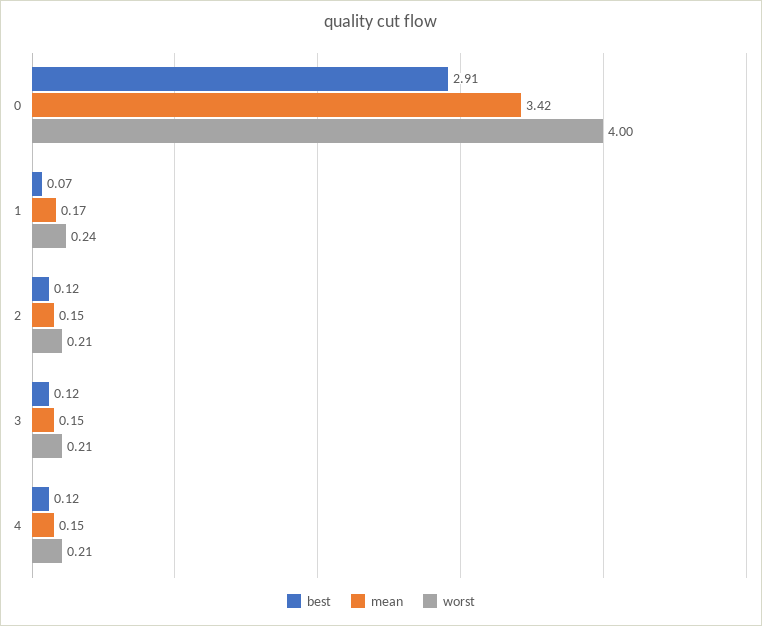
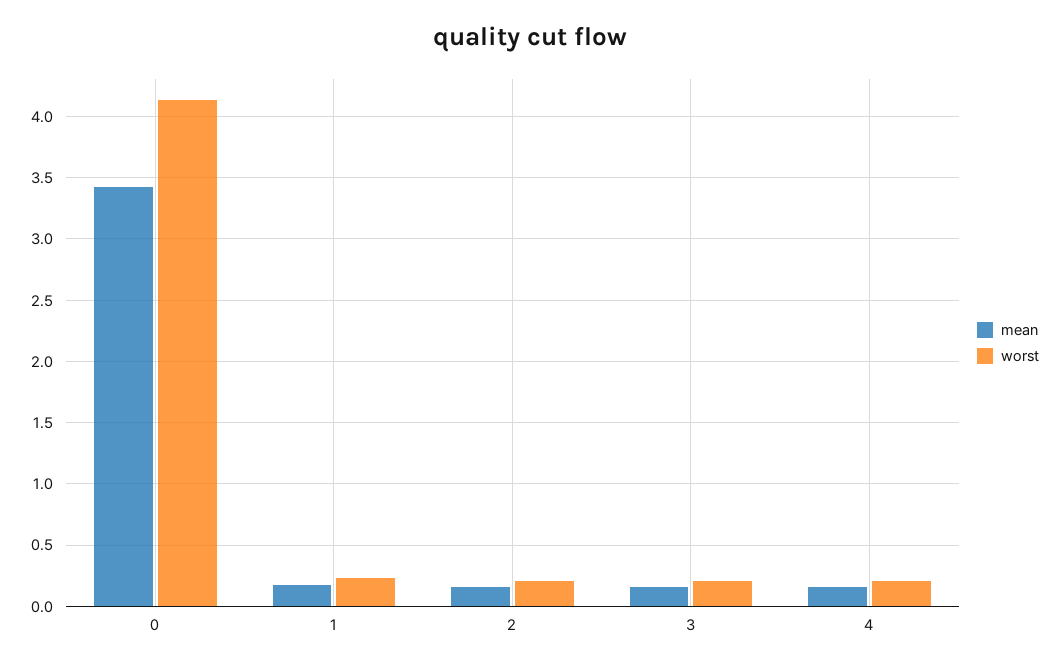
  {
-   "best": {
-     "0": 2.91,
-     "1": 0.07,
-     "2": 0.12,
-     "3": 0.12,
-     "4": 0.12
-   },
    "mean": {
      "0": 3.42,
      "1": 0.17,
      "2": 0.15,
      "3": 0.15,
      "4": 0.15
    },
    "worst": {
-     "0": 4,
+     "0": 4.15,
      "1": 0.24,
      "2": 0.21,
      "3": 0.21,
      "4": 0.21
    }
  }

